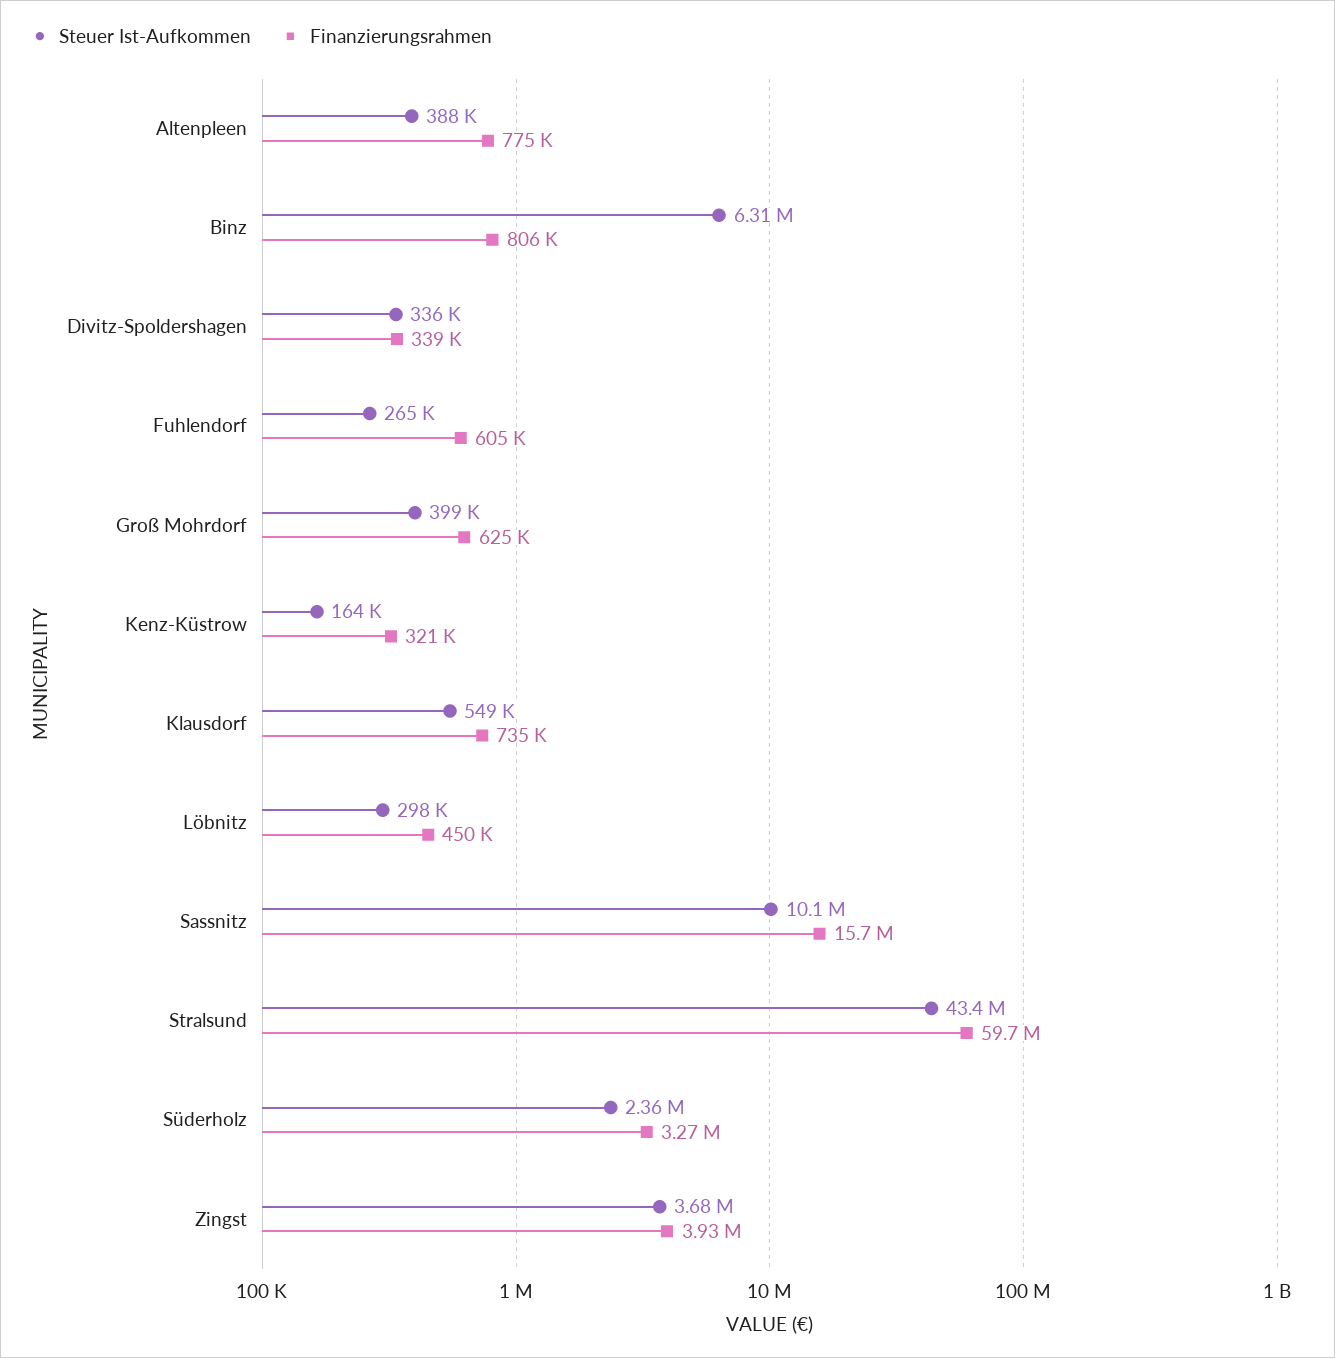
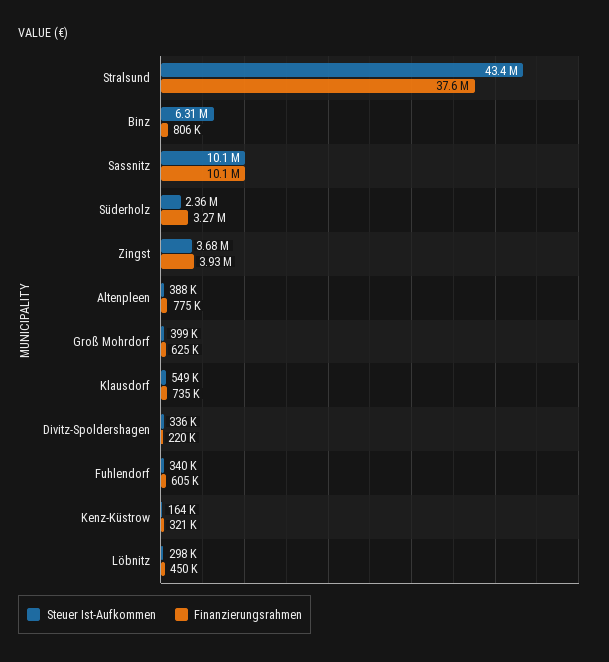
  {
    "Steuer Ist-Aufkommen": {
      "Altenpleen": 388000,
      "Binz": 6310000,
      "Divitz-Spoldershagen": 336000,
-     "Fuhlendorf": 265000,
+     "Fuhlendorf": 340000,
      "Groß Mohrdorf": 399000,
      "Kenz-Küstrow": 164000,
      "Klausdorf": 549000,
      "Löbnitz": 298000,
      "Sassnitz": 10100000,
      "Stralsund": 43400000,
      "Süderholz": 2360000,
      "Zingst": 3680000
    },
    "Finanzierungsrahmen": {
      "Altenpleen": 775000,
      "Binz": 806000,
-     "Divitz-Spoldershagen": 339000,
+     "Divitz-Spoldershagen": 220000,
      "Fuhlendorf": 605000,
      "Groß Mohrdorf": 625000,
      "Kenz-Küstrow": 321000,
      "Klausdorf": 735000,
      "Löbnitz": 450000,
-     "Sassnitz": 15700000,
+     "Sassnitz": 10100000,
-     "Stralsund": 59700000,
+     "Stralsund": 37600000,
      "Süderholz": 3270000,
      "Zingst": 3930000
    }
  }

